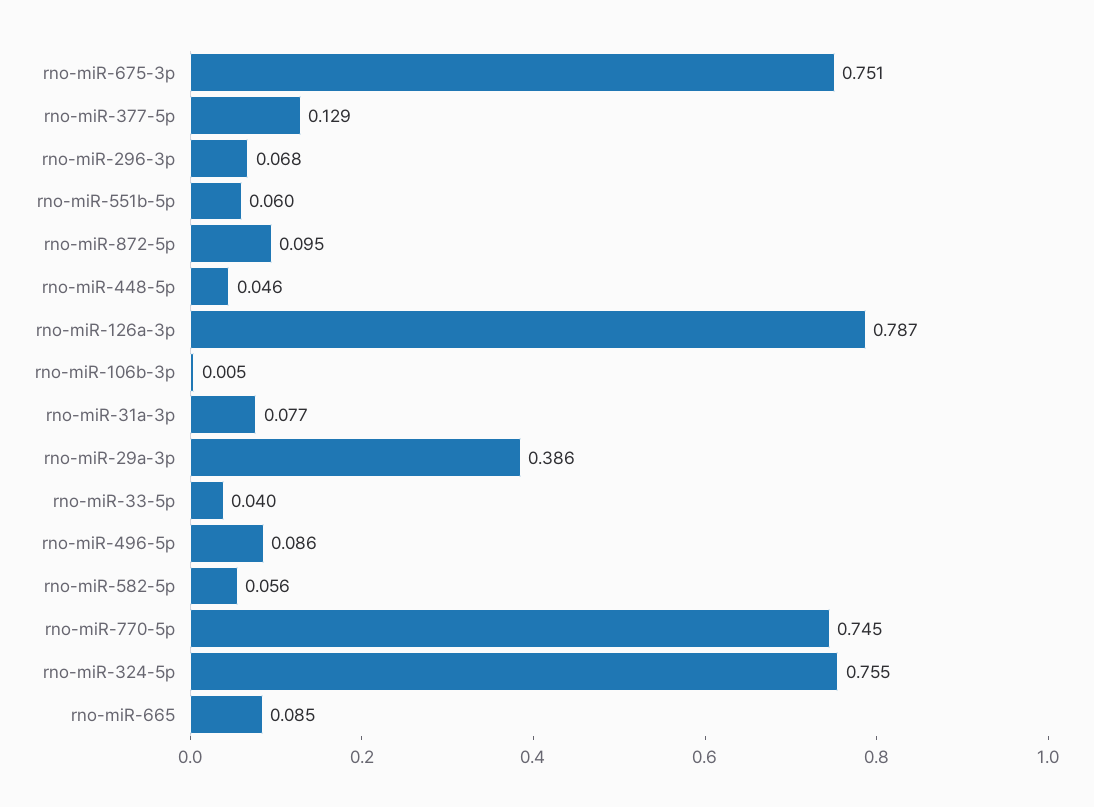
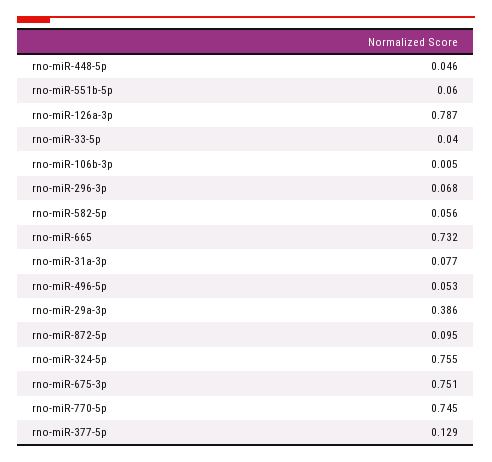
  {
    "rno-miR-675-3p": 0.751,
    "rno-miR-377-5p": 0.129,
    "rno-miR-296-3p": 0.068,
    "rno-miR-551b-5p": 0.06,
    "rno-miR-872-5p": 0.095,
    "rno-miR-448-5p": 0.046,
    "rno-miR-126a-3p": 0.787,
    "rno-miR-106b-3p": 0.005,
    "rno-miR-31a-3p": 0.077,
    "rno-miR-29a-3p": 0.386,
    "rno-miR-33-5p": 0.04,
-   "rno-miR-496-5p": 0.086,
+   "rno-miR-496-5p": 0.053,
    "rno-miR-582-5p": 0.056,
    "rno-miR-770-5p": 0.745,
    "rno-miR-324-5p": 0.755,
-   "rno-miR-665": 0.085
+   "rno-miR-665": 0.732
  }

